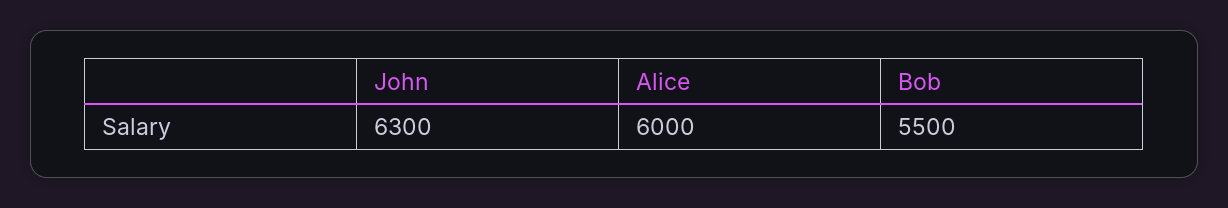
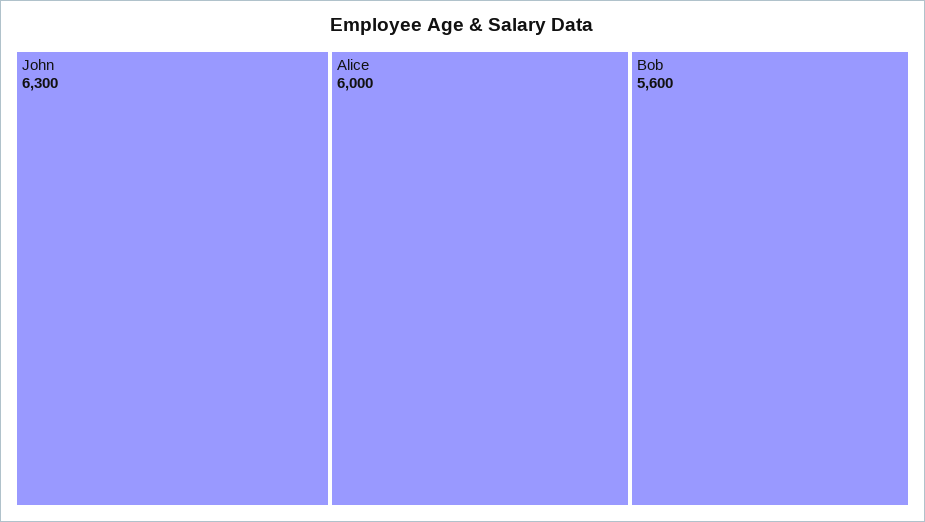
  {
    "John": 6300,
    "Alice": 6000,
-   "Bob": 5500
+   "Bob": 5600
  }

